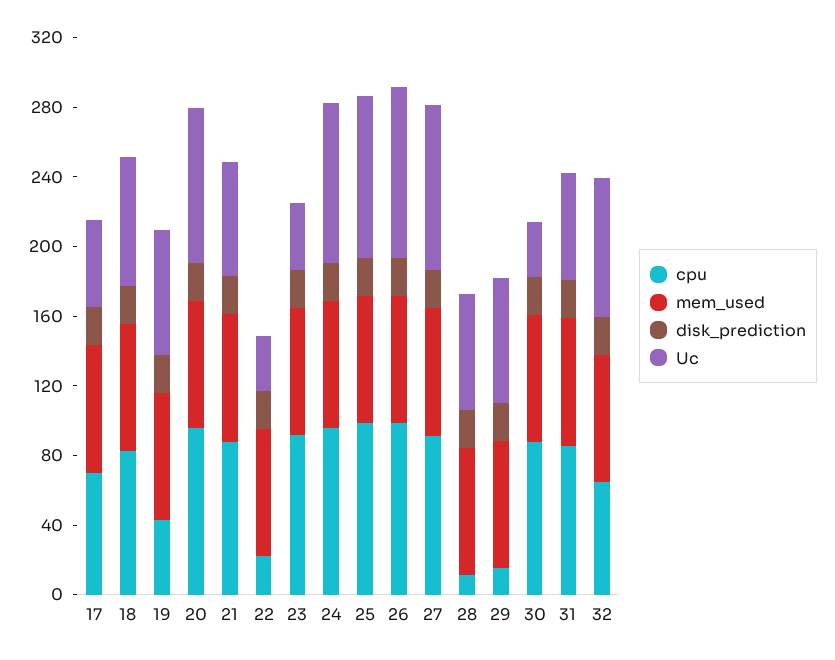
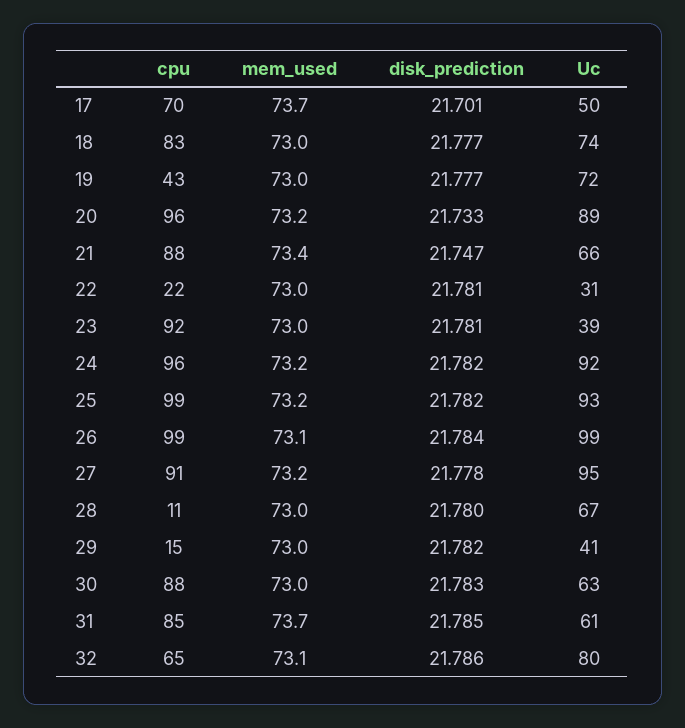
  {
    "cpu": {
      "17": 70,
      "18": 83,
      "19": 43,
      "20": 96,
      "21": 88,
      "22": 22,
      "23": 92,
      "24": 96,
      "25": 99,
      "26": 99,
      "27": 91,
      "28": 11,
      "29": 15,
      "30": 88,
      "31": 85,
      "32": 65
    },
    "mem_used": {
      "17": 73.7,
      "18": 73,
      "19": 73,
      "20": 73.2,
      "21": 73.4,
      "22": 73,
      "23": 73,
      "24": 73.2,
      "25": 73.2,
      "26": 73.1,
      "27": 73.2,
      "28": 73,
      "29": 73,
      "30": 73,
      "31": 73.7,
      "32": 73.1
    },
    "disk_prediction": {
      "17": 21.701,
      "18": 21.777,
      "19": 21.777,
      "20": 21.733,
      "21": 21.747,
      "22": 21.781,
      "23": 21.781,
      "24": 21.782,
      "25": 21.782,
      "26": 21.784,
      "27": 21.778,
      "28": 21.78,
      "29": 21.782,
      "30": 21.783,
      "31": 21.785,
      "32": 21.786
    },
    "Uc": {
      "17": 50,
      "18": 74,
      "19": 72,
      "20": 89,
      "21": 66,
      "22": 31,
      "23": 39,
      "24": 92,
      "25": 93,
      "26": 99,
      "27": 95,
      "28": 67,
-     "29": 70,
+     "29": 41,
-     "30": 30,
+     "30": 63,
      "31": 61,
      "32": 80
    }
  }

